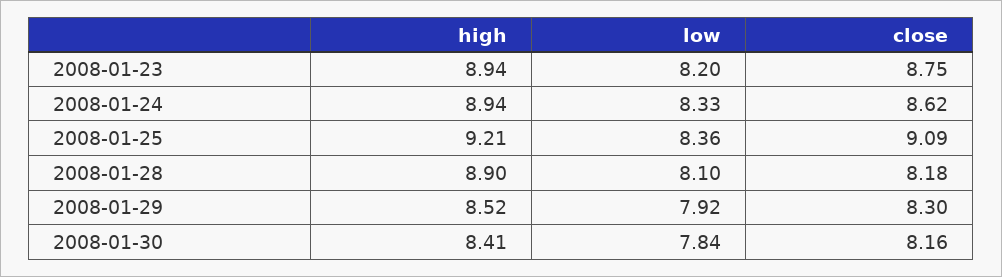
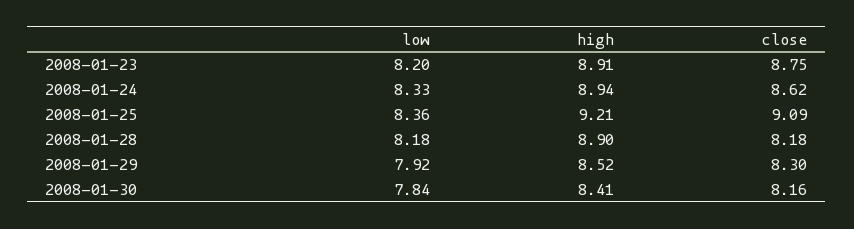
  {
    "high": {
-     "2008-01-23": 8.94,
+     "2008-01-23": 8.91,
      "2008-01-24": 8.94,
      "2008-01-25": 9.21,
      "2008-01-28": 8.9,
      "2008-01-29": 8.52,
      "2008-01-30": 8.41
    },
    "low": {
      "2008-01-23": 8.2,
      "2008-01-24": 8.33,
      "2008-01-25": 8.36,
-     "2008-01-28": 8.1,
+     "2008-01-28": 8.18,
      "2008-01-29": 7.92,
      "2008-01-30": 7.84
    },
    "close": {
      "2008-01-23": 8.75,
      "2008-01-24": 8.62,
      "2008-01-25": 9.09,
      "2008-01-28": 8.18,
      "2008-01-29": 8.3,
      "2008-01-30": 8.16
    }
  }

